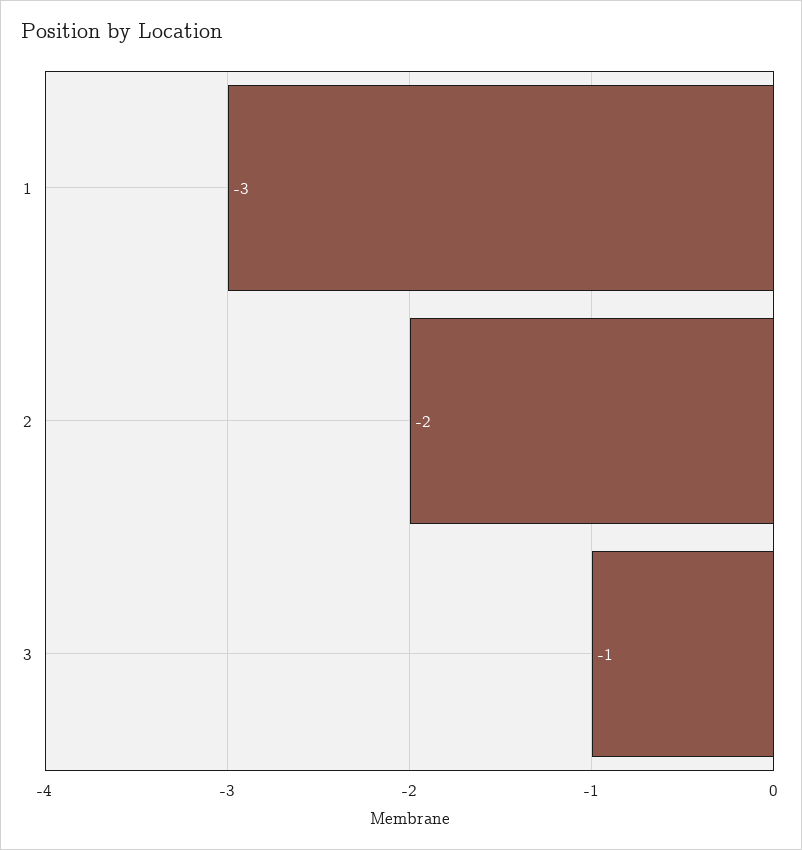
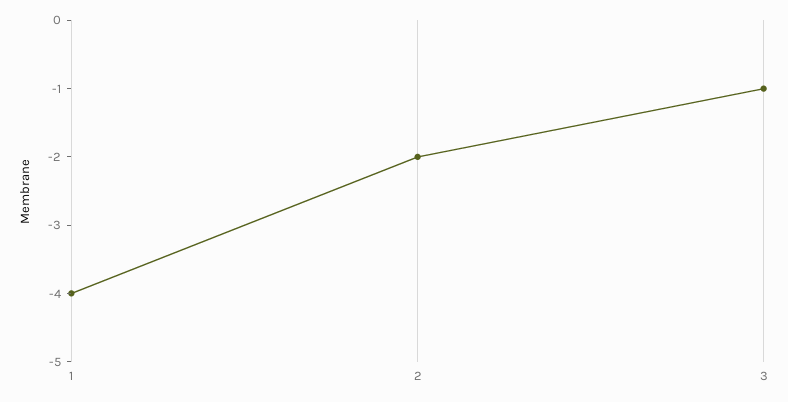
  {
-   "1": -3,
+   "1": -4,
    "2": -2,
    "3": -1
  }

